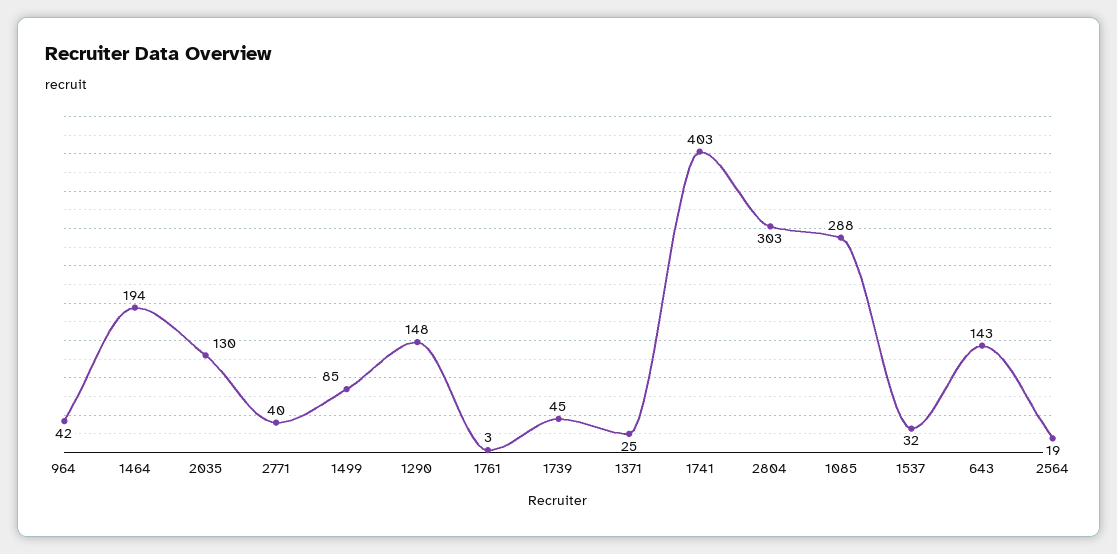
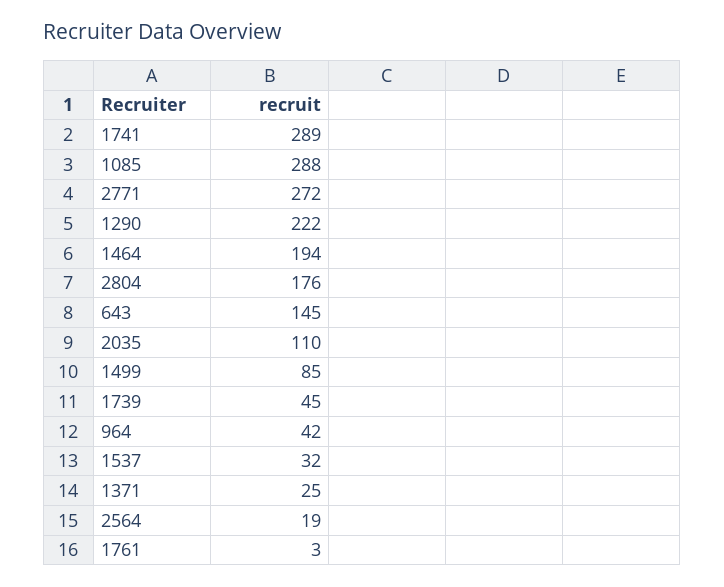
  {
    "964": 42,
    "1464": 194,
-   "2035": 130,
+   "2035": 110,
-   "2771": 40,
+   "2771": 272,
    "1499": 85,
-   "1290": 148,
+   "1290": 222,
    "1761": 3,
    "1739": 45,
    "1371": 25,
-   "1741": 403,
+   "1741": 289,
-   "2804": 303,
+   "2804": 176,
    "1085": 288,
    "1537": 32,
-   "643": 143,
+   "643": 145,
    "2564": 19
  }

